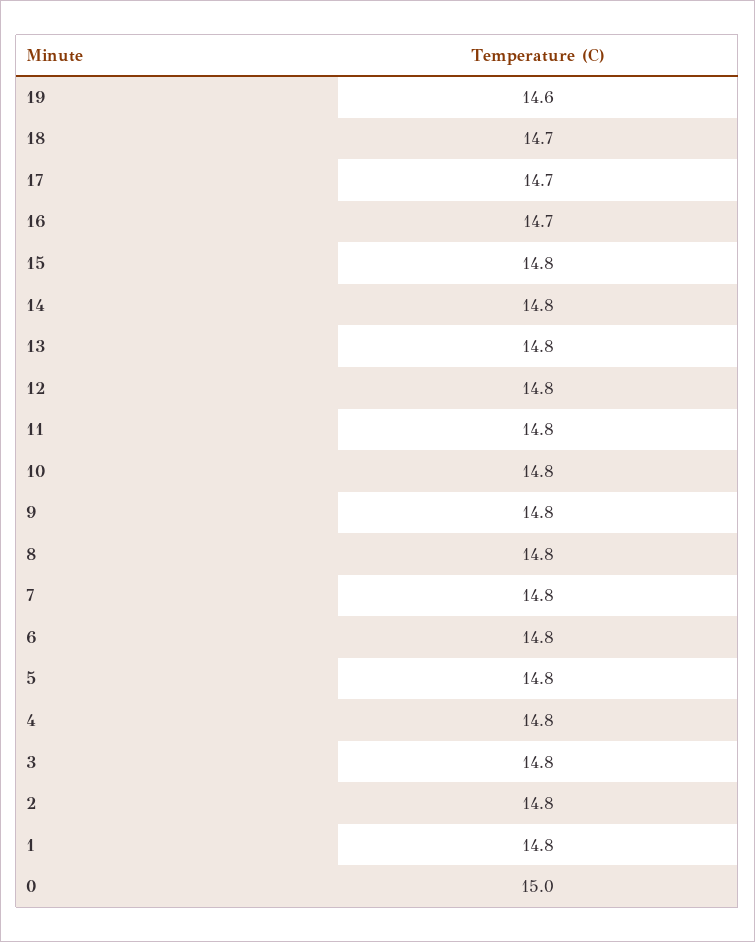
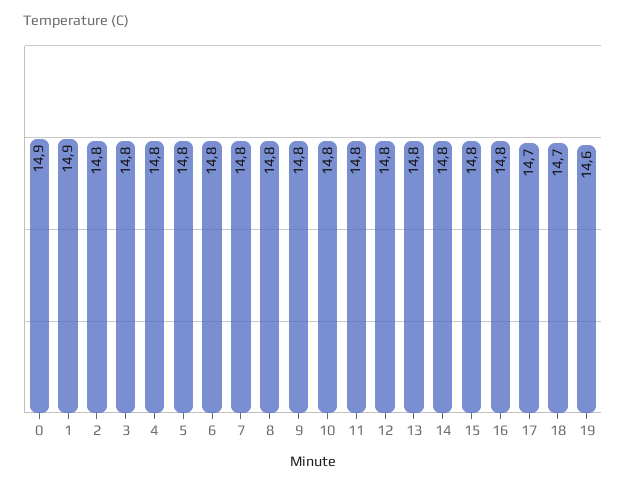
  {
    "19": 14.6,
    "18": 14.7,
    "17": 14.7,
-   "16": 14.7,
+   "16": 14.8,
    "15": 14.8,
    "14": 14.8,
    "13": 14.8,
    "12": 14.8,
    "11": 14.8,
    "10": 14.8,
    "9": 14.8,
    "8": 14.8,
    "7": 14.8,
    "6": 14.8,
    "5": 14.8,
    "4": 14.8,
    "3": 14.8,
    "2": 14.8,
-   "1": 14.8,
+   "1": 14.9,
-   "0": 15
+   "0": 14.9
  }

